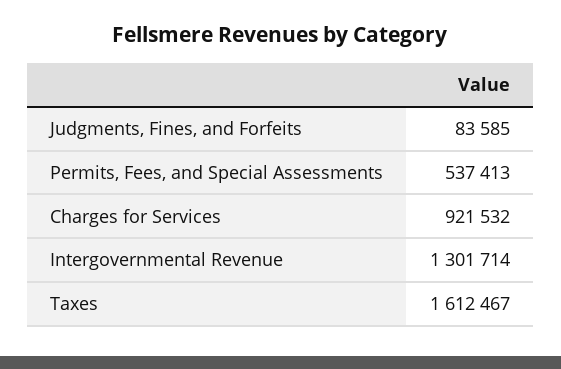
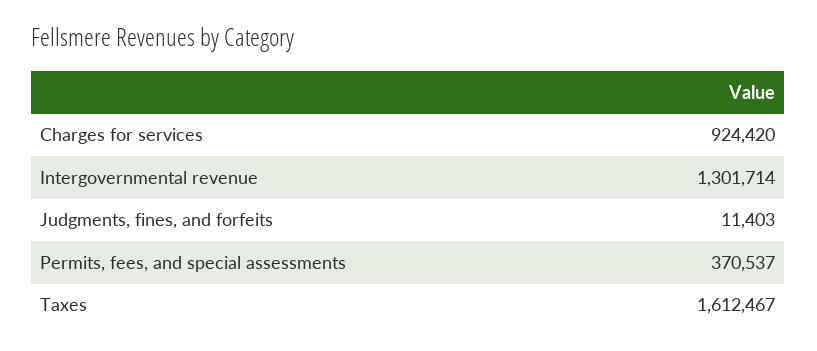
  {
-   "Judgments, Fines, and Forfeits": 83585,
+   "Judgments, Fines, and Forfeits": 11403,
-   "Permits, Fees, and Special Assessments": 537413,
+   "Permits, Fees, and Special Assessments": 370537,
-   "Charges for Services": 921532,
+   "Charges for Services": 924420,
    "Intergovernmental Revenue": 1301714,
    "Taxes": 1612467
  }

